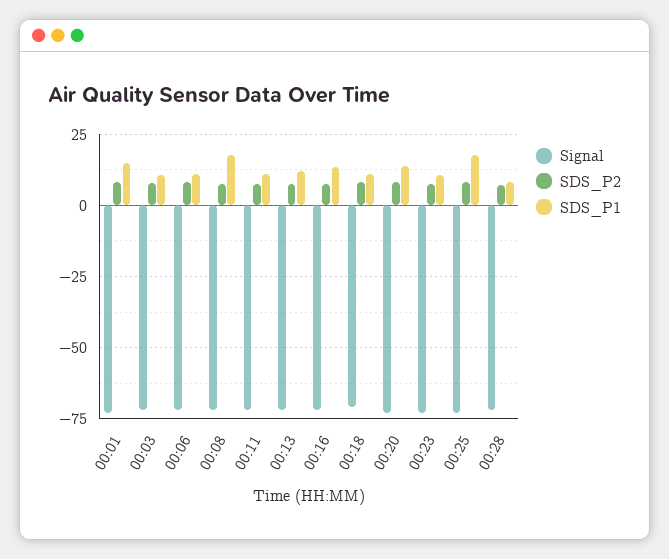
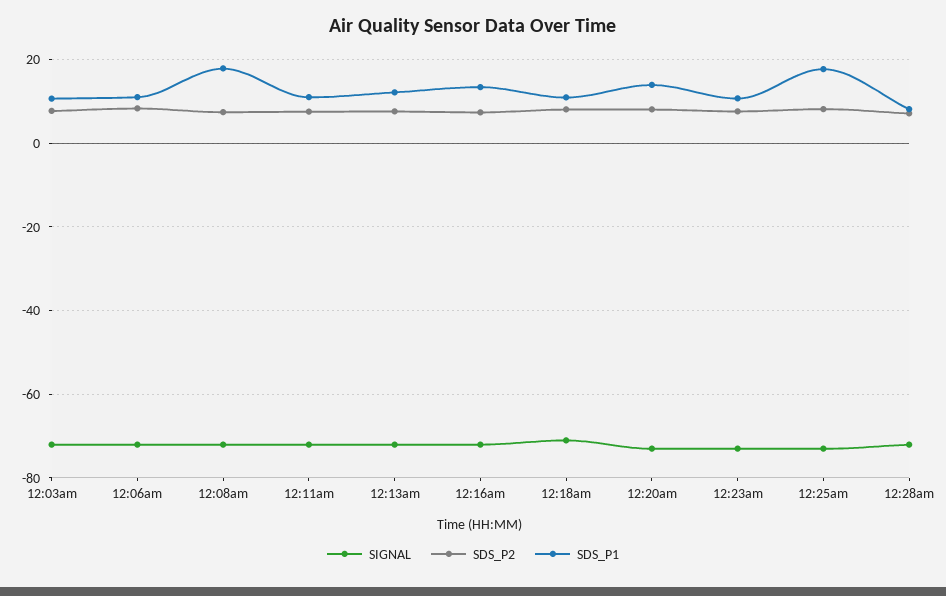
  {
    "Signal": {
-     "00:01": -72.5,
      "00:03": -72,
      "00:06": -72,
      "00:08": -72,
      "00:11": -72,
      "00:13": -72,
      "00:16": -72,
      "00:18": -72,
      "00:20": -74,
      "00:23": -74,
      "00:25": -74,
      "00:28": -72
    },
    "SDS_P2": {
-     "00:01": 7.5,
      "00:03": 8,
      "00:06": 8,
      "00:08": 8,
      "00:11": 8,
      "00:13": 8,
      "00:16": 8,
      "00:18": 8,
      "00:20": 8,
      "00:23": 8,
      "00:25": 8,
      "00:28": 8
    },
    "SDS_P1": {
-     "00:01": 15,
      "00:03": 10,
      "00:06": 12,
      "00:08": 18,
      "00:11": 12,
      "00:13": 12,
      "00:16": 14,
      "00:18": 10,
      "00:20": 14,
      "00:23": 10,
      "00:25": 18,
      "00:28": 8
    }
  }

